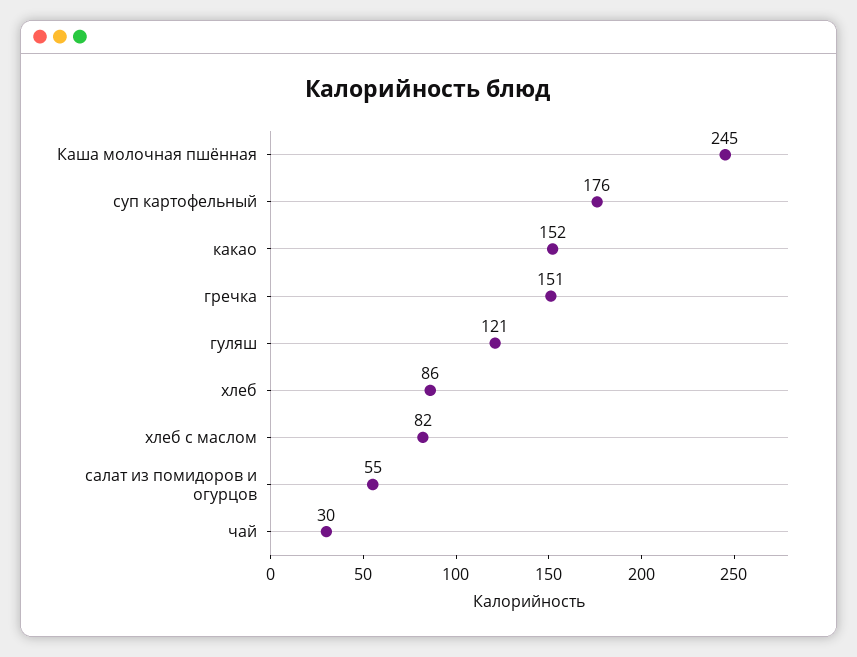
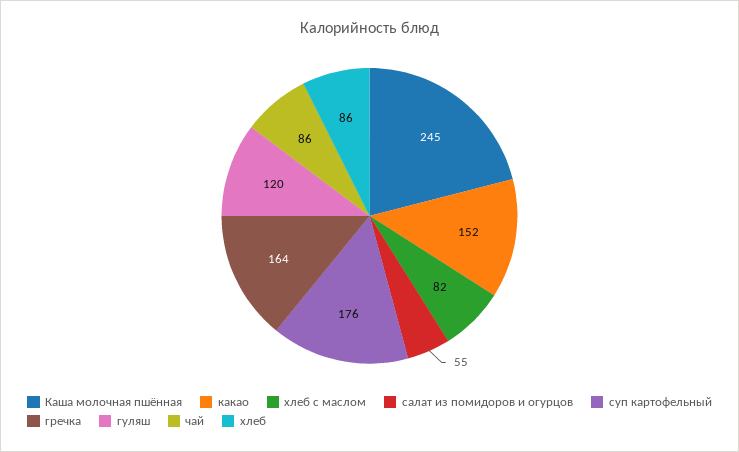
  {
    "Каша молочная пшённая": 245,
    "суп картофельный": 176,
    "какао": 152,
-   "гречка": 151,
+   "гречка": 164,
-   "гуляш": 121,
+   "гуляш": 120,
    "хлеб": 86,
    "хлеб с маслом": 82,
    "салат из помидоров и огурцов": 55,
-   "чай": 30
+   "чай": 86
  }

